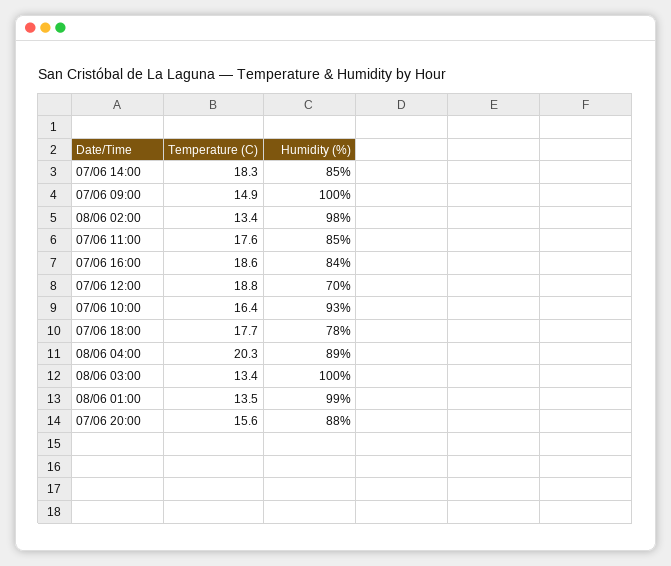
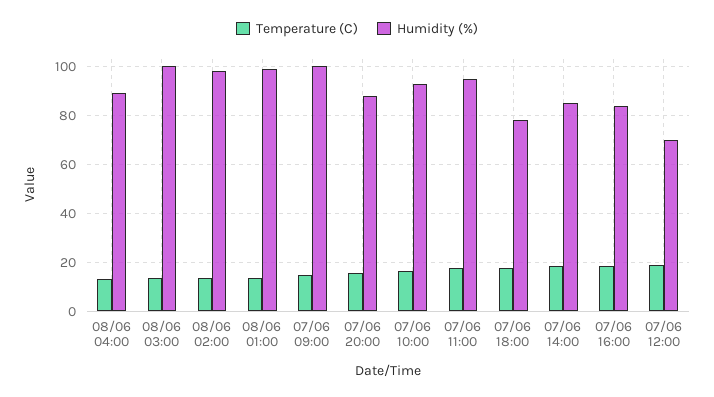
  {
    "Temperature (C)": {
      "07/06 14:00": 18.3,
      "07/06 09:00": 14.9,
      "08/06 02:00": 13.4,
      "07/06 11:00": 17.6,
      "07/06 16:00": 18.6,
      "07/06 12:00": 18.8,
      "07/06 10:00": 16.4,
      "07/06 18:00": 17.7,
-     "08/06 04:00": 20.3,
+     "08/06 04:00": 12.5,
      "08/06 03:00": 13.4,
      "08/06 01:00": 13.5,
      "07/06 20:00": 15.6
    },
    "Humidity (%)": {
      "07/06 14:00": 85,
      "07/06 09:00": 100,
      "08/06 02:00": 98,
-     "07/06 11:00": 85,
+     "07/06 11:00": 95,
      "07/06 16:00": 84,
      "07/06 12:00": 70,
      "07/06 10:00": 93,
      "07/06 18:00": 78,
      "08/06 04:00": 89,
      "08/06 03:00": 100,
      "08/06 01:00": 99,
      "07/06 20:00": 88
    }
  }

